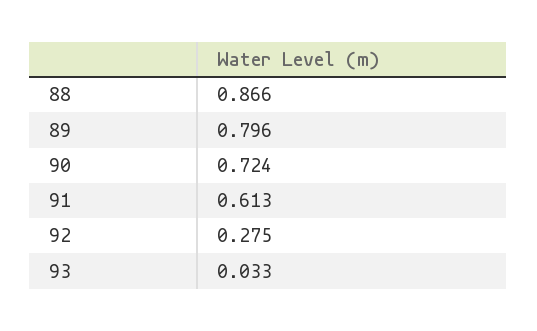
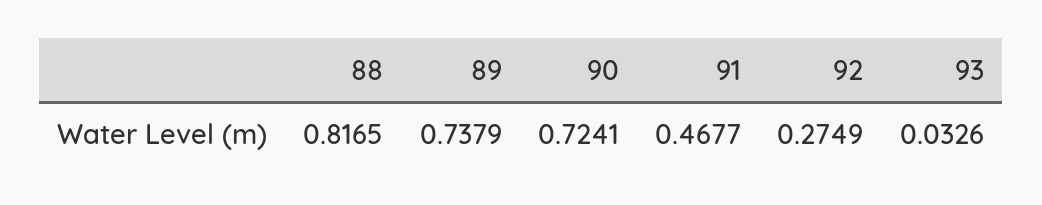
  {
-   "88": 0.866,
+   "88": 0.8165,
-   "89": 0.796,
+   "89": 0.7379,
    "90": 0.7241,
-   "91": 0.613,
+   "91": 0.4677,
    "92": 0.2749,
    "93": 0.0326
  }

